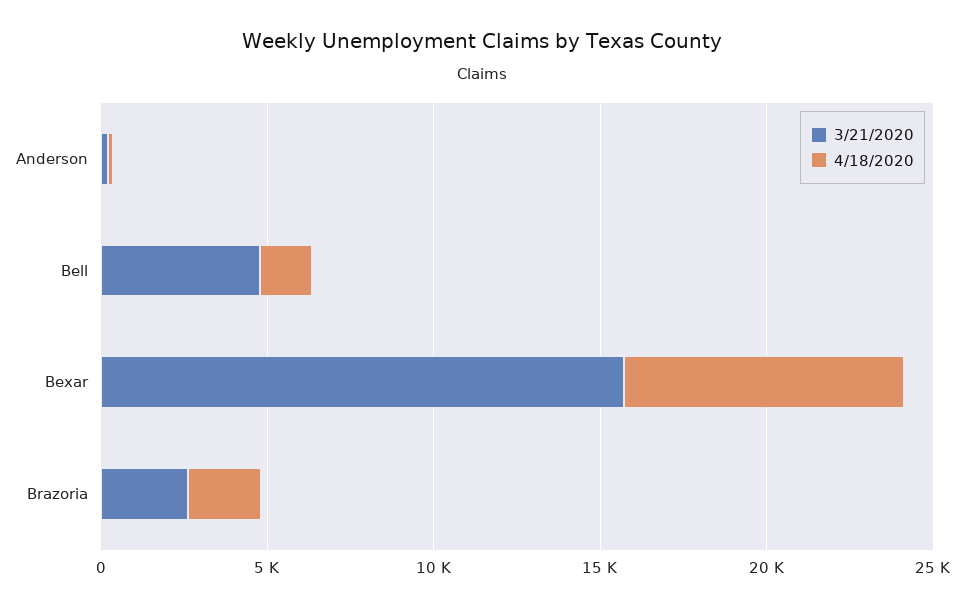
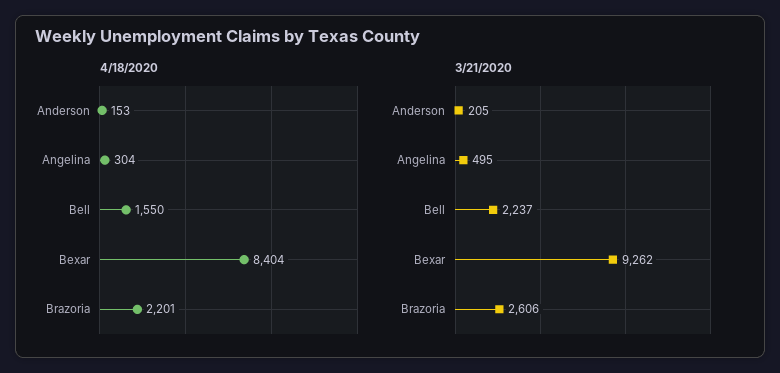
  {
    "3/21/2020": {
      "Anderson": 205,
-     "Bell": 5000,
+     "Bell": 2237,
-     "Bexar": 16000,
+     "Bexar": 9262,
-     "Brazoria": 2606
+     "Brazoria": 2606,
+     "Angelina": 495
    },
    "4/18/2020": {
      "Anderson": 153,
      "Bell": 1550,
      "Bexar": 8404,
-     "Brazoria": 2201
+     "Brazoria": 2201,
+     "Angelina": 304
    }
  }

